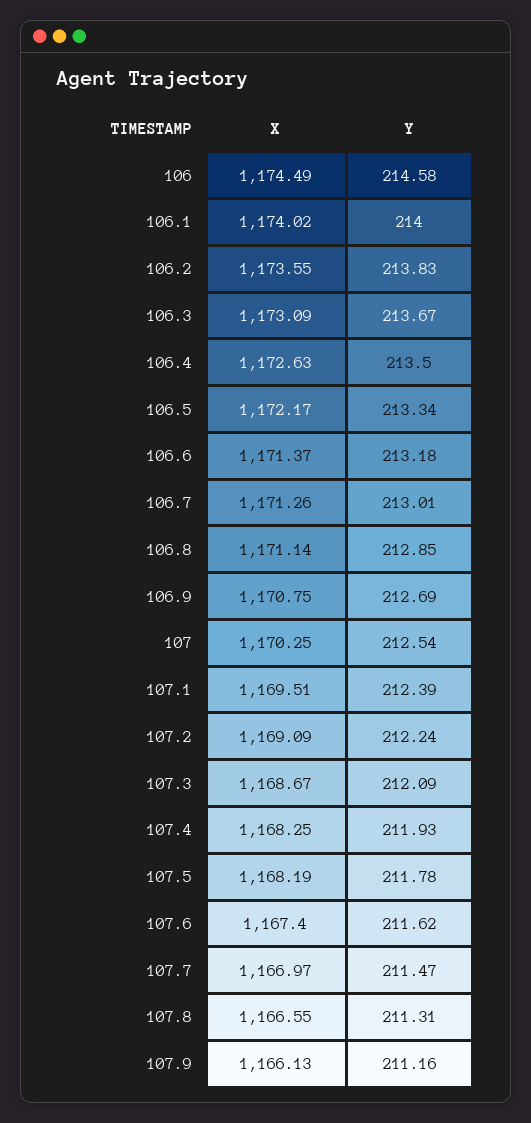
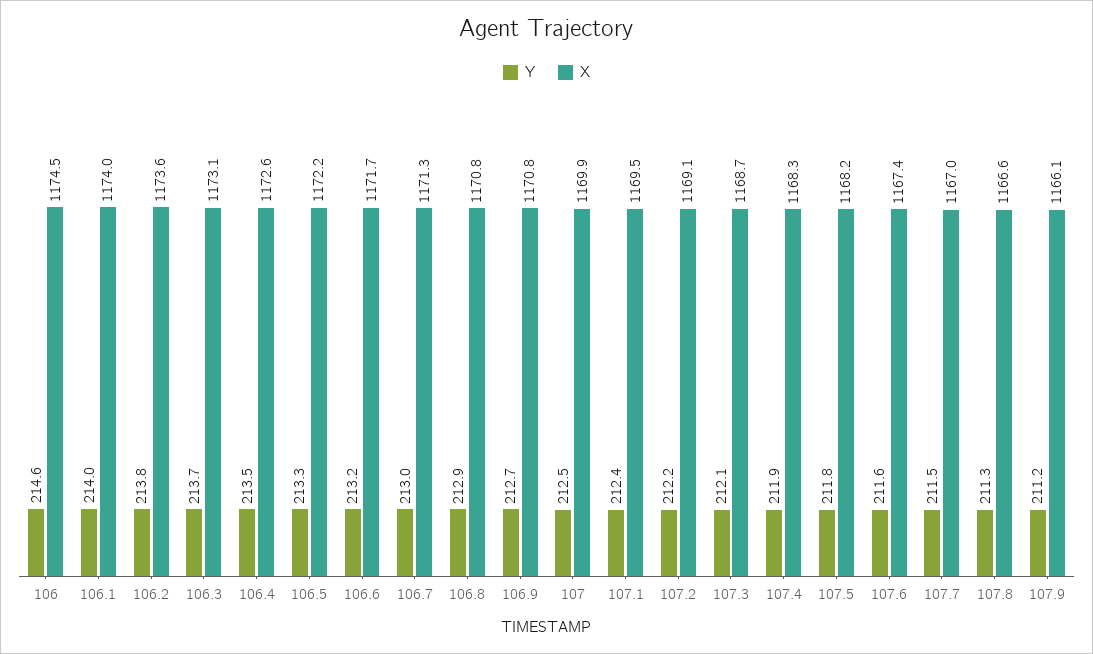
  {
    "X": {
      "106": 1174.49,
      "106.1": 1174.02,
      "106.2": 1173.55,
      "106.3": 1173.09,
      "106.4": 1172.63,
      "106.5": 1172.17,
-     "106.6": 1171.37,
+     "106.6": 1171.7,
      "106.7": 1171.26,
-     "106.8": 1171.14,
+     "106.8": 1170.8,
      "106.9": 1170.75,
-     "107": 1170.25,
+     "107": 1169.9,
      "107.1": 1169.51,
      "107.2": 1169.09,
      "107.3": 1168.67,
      "107.4": 1168.25,
      "107.5": 1168.19,
      "107.6": 1167.4,
      "107.7": 1166.97,
      "107.8": 1166.55,
      "107.9": 1166.13
    },
    "Y": {
      "106": 214.58,
      "106.1": 214,
      "106.2": 213.83,
      "106.3": 213.67,
      "106.4": 213.5,
      "106.5": 213.34,
      "106.6": 213.18,
      "106.7": 213.01,
      "106.8": 212.85,
      "106.9": 212.69,
      "107": 212.54,
      "107.1": 212.39,
      "107.2": 212.24,
      "107.3": 212.09,
      "107.4": 211.93,
      "107.5": 211.78,
      "107.6": 211.62,
      "107.7": 211.47,
      "107.8": 211.31,
      "107.9": 211.16
    }
  }

